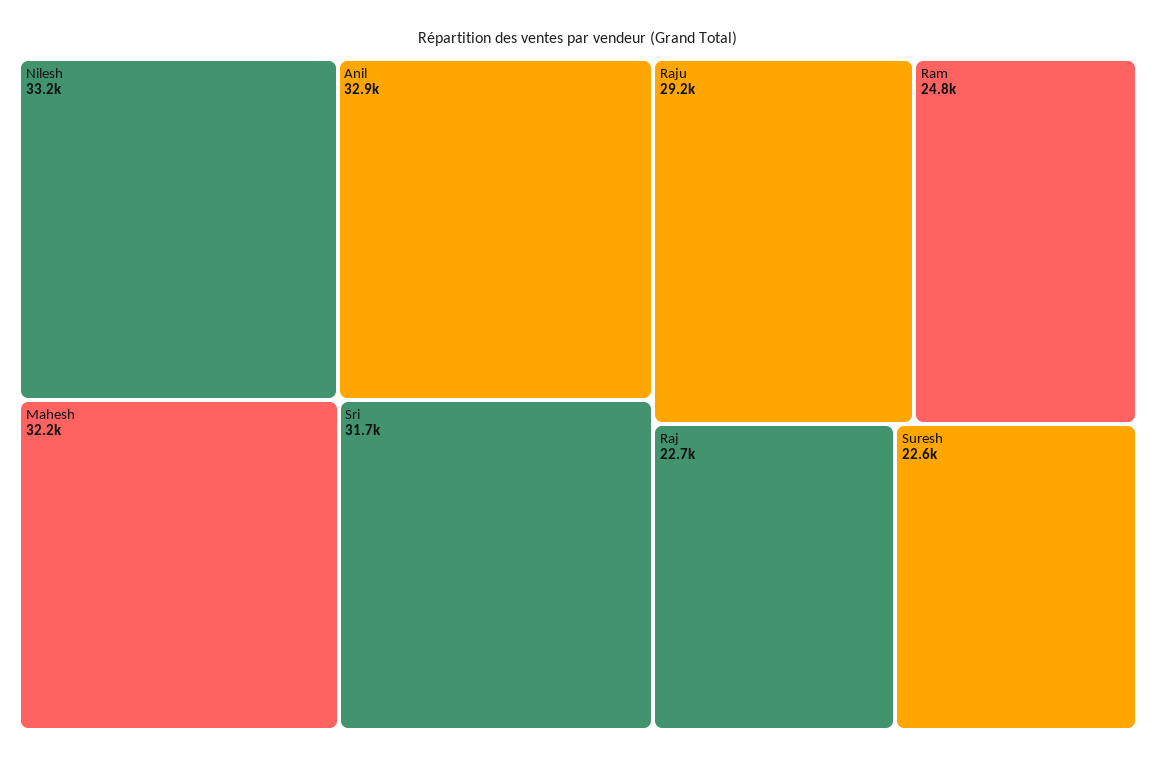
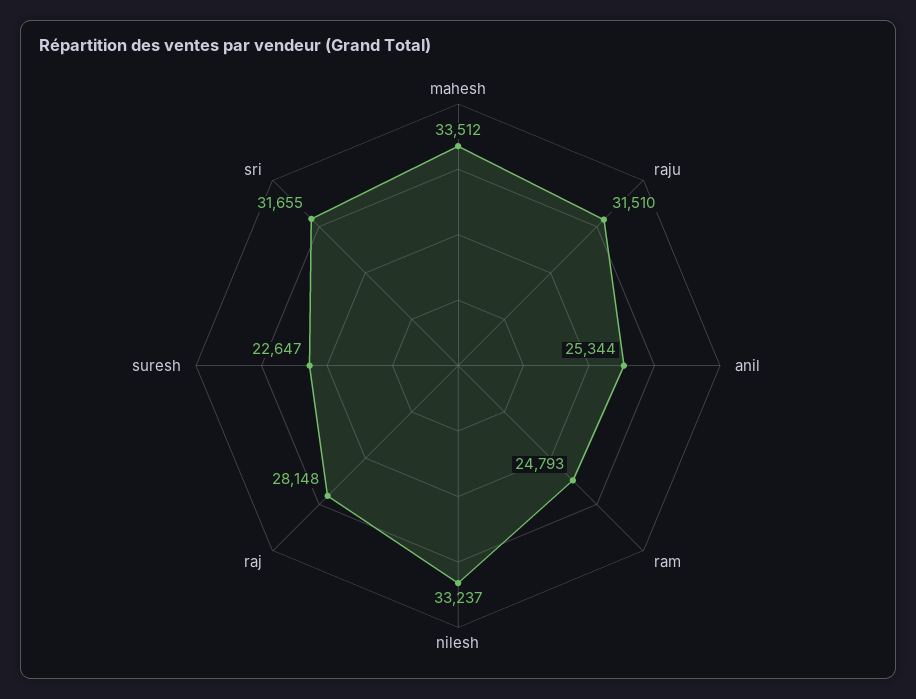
  {
    "Nilesh": 33237,
-   "Anil": 32900,
+   "Anil": 25344,
-   "Mahesh": 32200,
+   "Mahesh": 33512,
    "Sri": 31655,
-   "Raju": 29200,
+   "Raju": 31510,
    "Ram": 24793,
-   "Raj": 22700,
+   "Raj": 28148,
    "Suresh": 22647
  }

